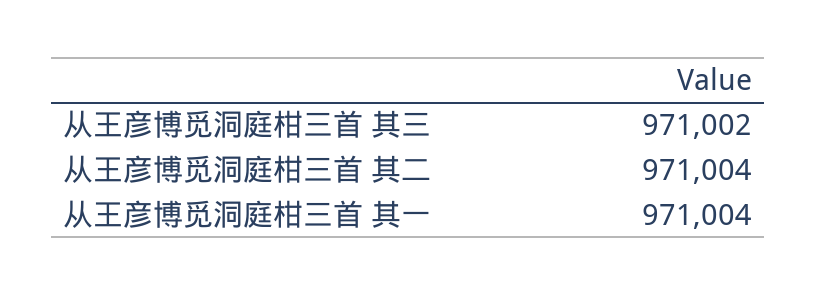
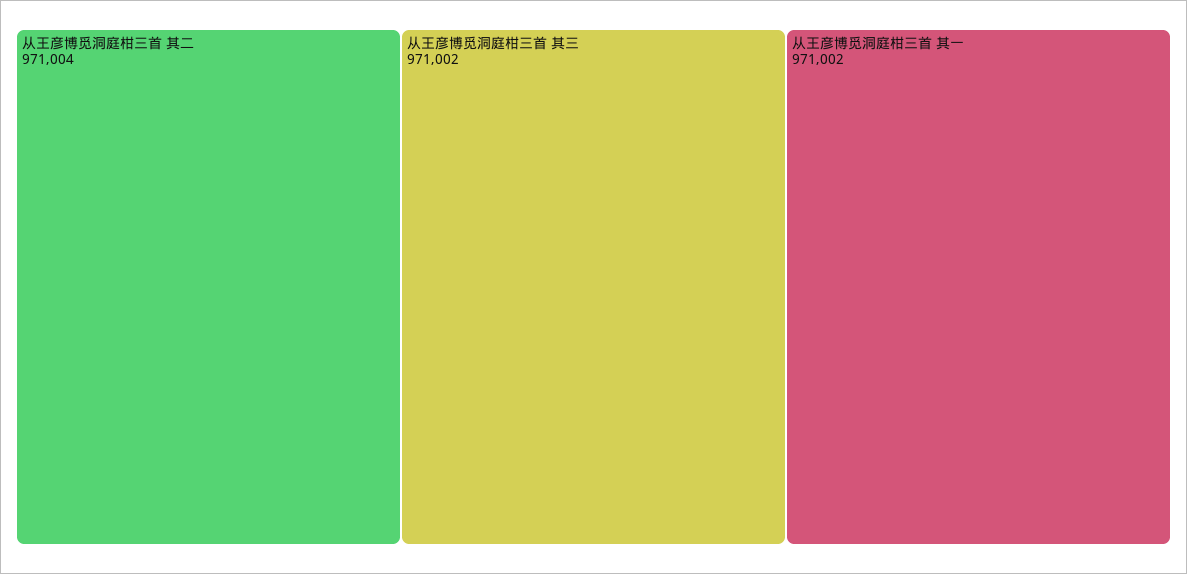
  {
    "从王彦博觅洞庭柑三首 其三": 971002,
    "从王彦博觅洞庭柑三首 其二": 971004,
-   "从王彦博觅洞庭柑三首 其一": 971004
+   "从王彦博觅洞庭柑三首 其一": 971002
  }

